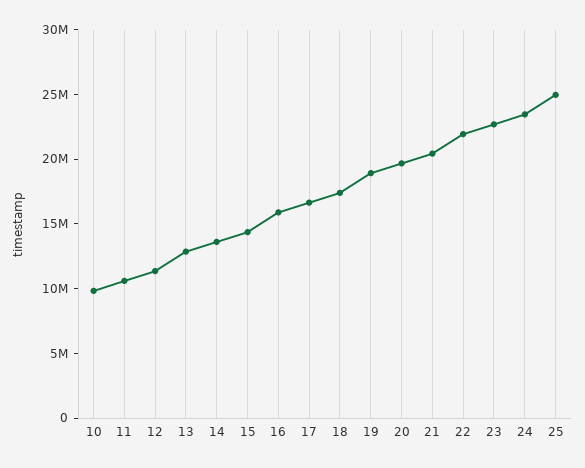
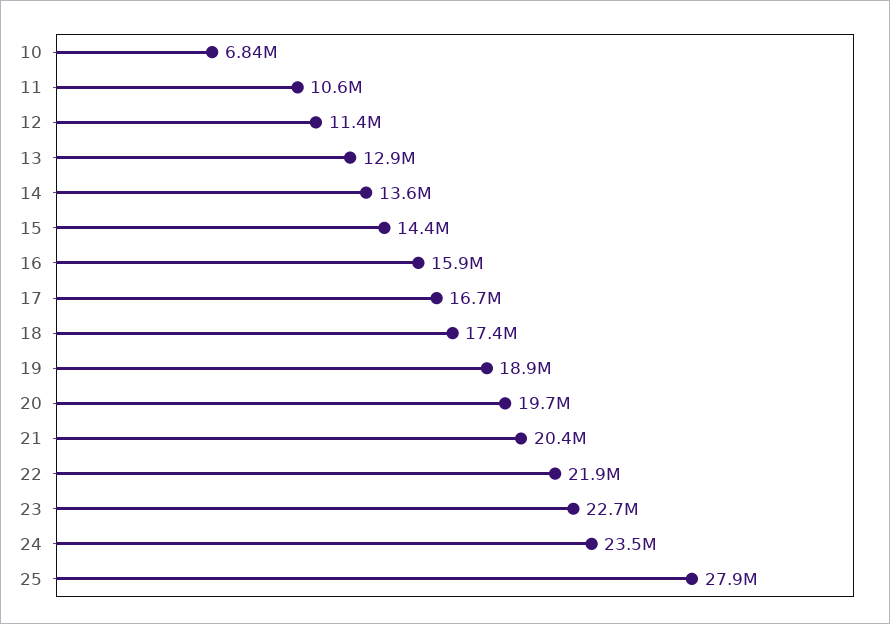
  {
-   "10": 10000000,
+   "10": 6840000,
    "11": 10600000,
    "12": 11400000,
    "13": 12900000,
    "14": 13600000,
    "15": 14400000,
    "16": 15900000,
    "17": 16700000,
    "18": 17400000,
    "19": 18900000,
    "20": 19700000,
    "21": 20400000,
    "22": 21900000,
    "23": 22700000,
    "24": 23500000,
-   "25": 25000000
+   "25": 27900000
  }

